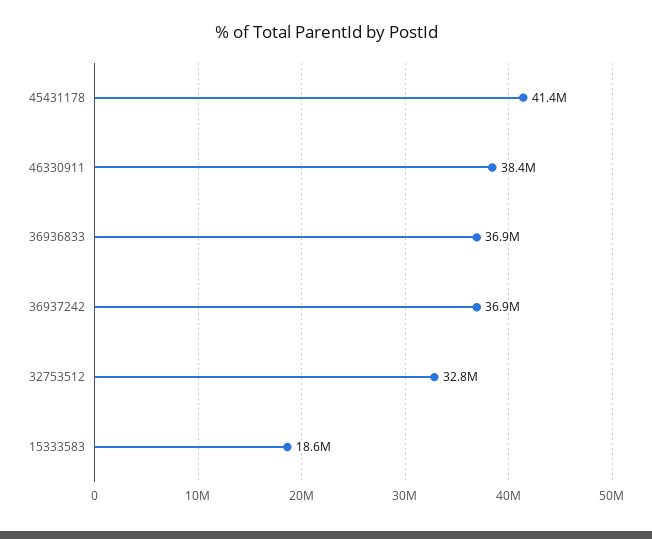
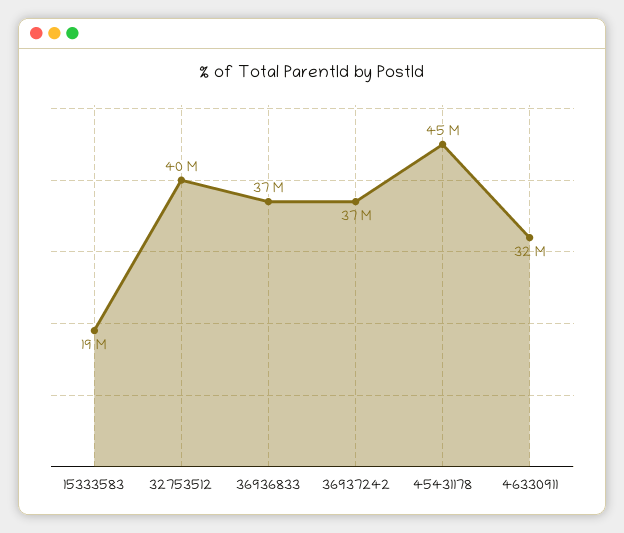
  {
-   "45431178": 41400000,
+   "45431178": 45000000,
-   "46330911": 38400000,
+   "46330911": 32000000,
    "36936833": 36900000,
    "36937242": 36900000,
-   "32753512": 32800000,
+   "32753512": 40000000,
    "15333583": 18600000
  }

